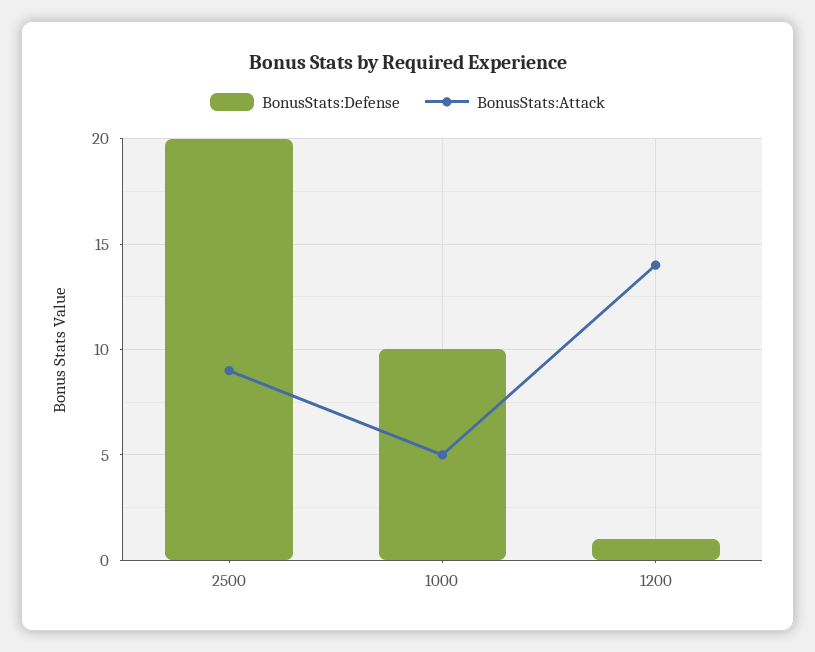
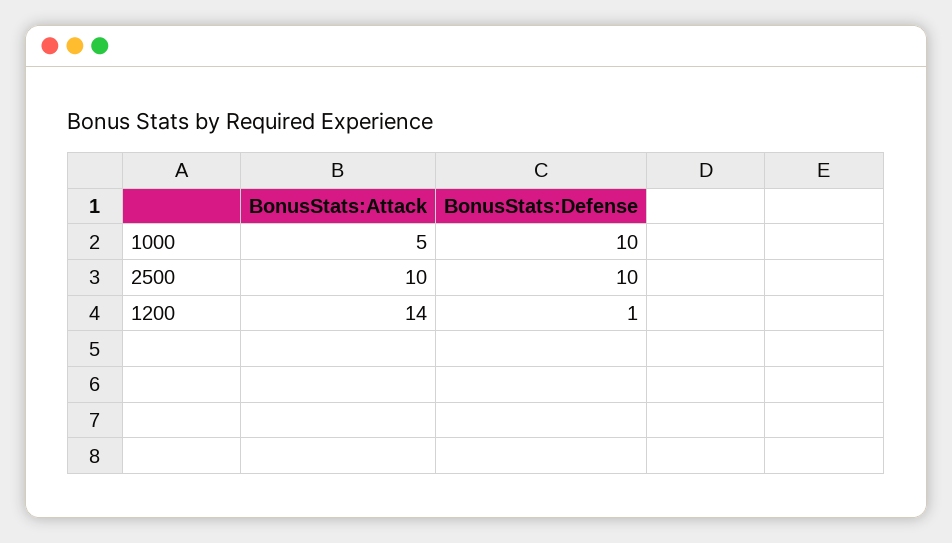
  {
    "BonusStats:Defense": {
-     "2500": 20,
+     "2500": 10,
      "1000": 10,
      "1200": 1
    },
    "BonusStats:Attack": {
-     "2500": 9,
+     "2500": 10,
      "1000": 5,
      "1200": 14
    }
  }

